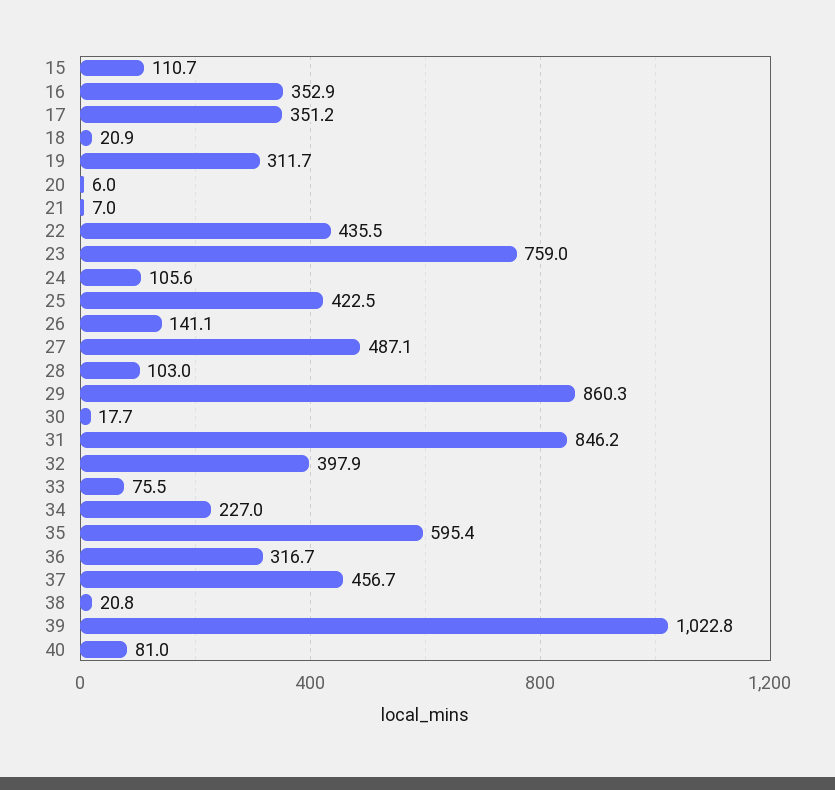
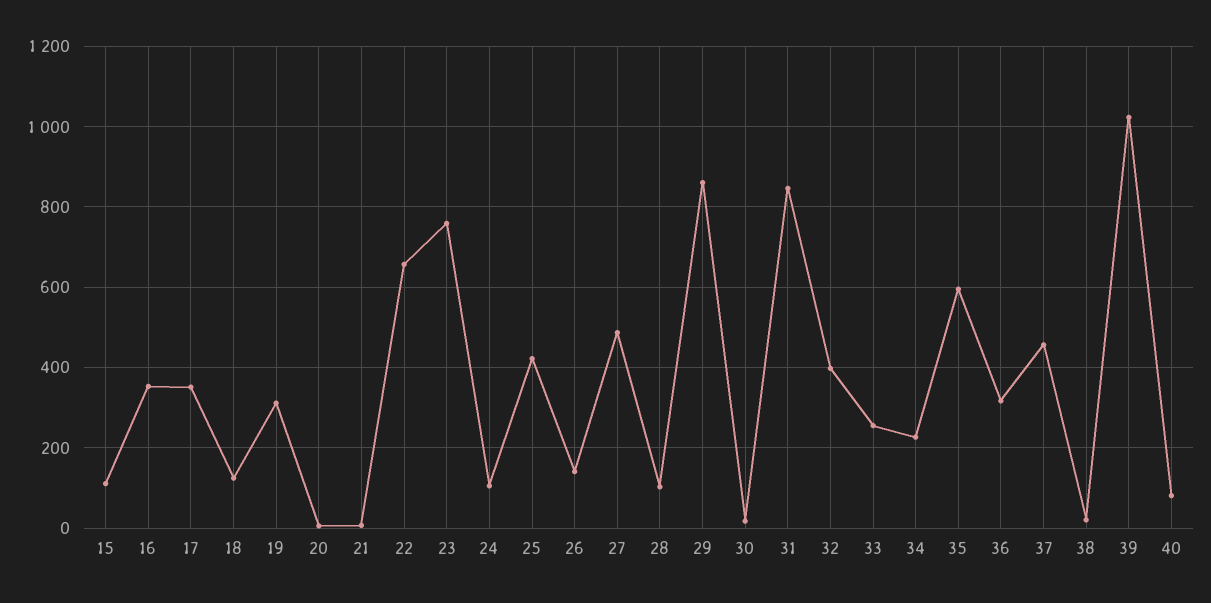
  {
    "15": 110.7,
    "16": 352.9,
    "17": 351.2,
-   "18": 20.9,
+   "18": 120,
    "19": 311.7,
    "20": 6,
    "21": 7,
-   "22": 435.5,
+   "22": 660,
    "23": 759,
    "24": 105.6,
    "25": 422.5,
    "26": 141.1,
    "27": 487.1,
    "28": 103,
    "29": 860.3,
    "30": 17.7,
    "31": 846.2,
    "32": 397.9,
-   "33": 75.5,
+   "33": 260,
    "34": 227,
    "35": 595.4,
    "36": 316.7,
    "37": 456.7,
    "38": 20.8,
    "39": 1022.8,
    "40": 81
  }

